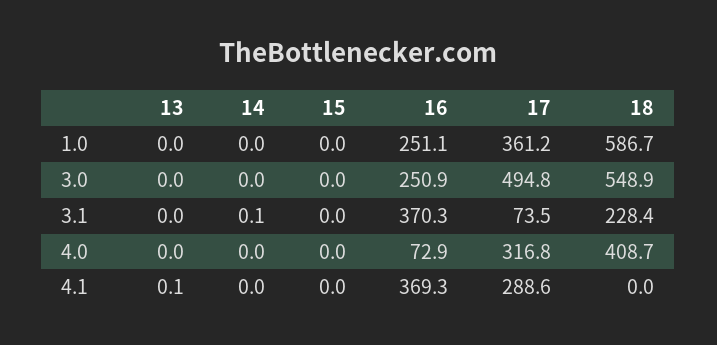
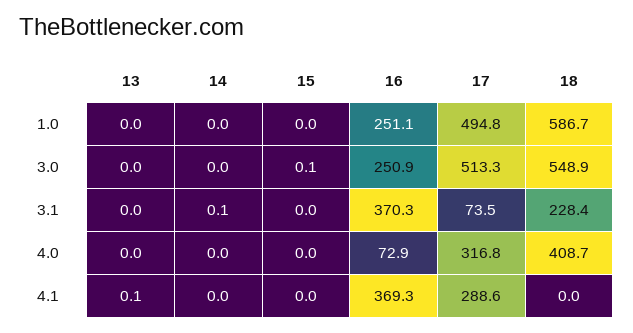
  {
    "13": {
      "1.0": 0,
      "3.0": 0,
      "3.1": 0,
      "4.0": 0,
      "4.1": 0.1
    },
    "14": {
      "1.0": 0,
      "3.0": 0,
      "3.1": 0.1,
      "4.0": 0,
      "4.1": 0
    },
    "15": {
      "1.0": 0,
-     "3.0": 0,
+     "3.0": 0.1,
      "3.1": 0,
      "4.0": 0,
      "4.1": 0
    },
    "16": {
      "1.0": 251.1,
      "3.0": 250.9,
      "3.1": 370.3,
      "4.0": 72.9,
      "4.1": 369.3
    },
    "17": {
-     "1.0": 361.2,
+     "1.0": 494.8,
-     "3.0": 494.8,
+     "3.0": 513.3,
      "3.1": 73.5,
      "4.0": 316.8,
      "4.1": 288.6
    },
    "18": {
      "1.0": 586.7,
      "3.0": 548.9,
      "3.1": 228.4,
      "4.0": 408.7,
      "4.1": 0
    }
  }

